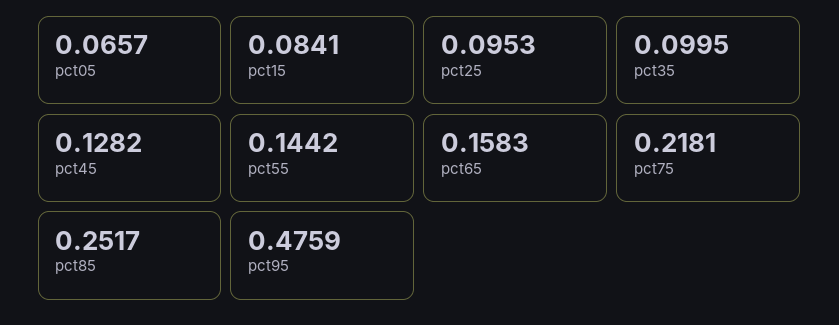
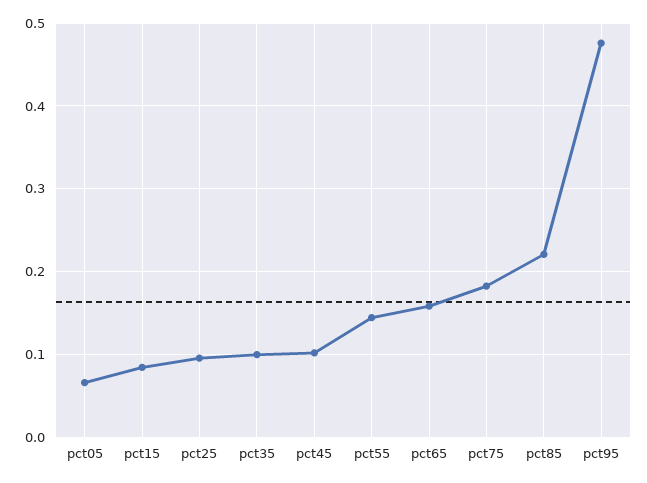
  {
    "pct05": 0.0657,
    "pct15": 0.0841,
    "pct25": 0.0953,
    "pct35": 0.0995,
-   "pct45": 0.1282,
+   "pct45": 0.1,
    "pct55": 0.1442,
    "pct65": 0.1583,
-   "pct75": 0.2181,
+   "pct75": 0.18,
-   "pct85": 0.2517,
+   "pct85": 0.22,
    "pct95": 0.4759
  }

